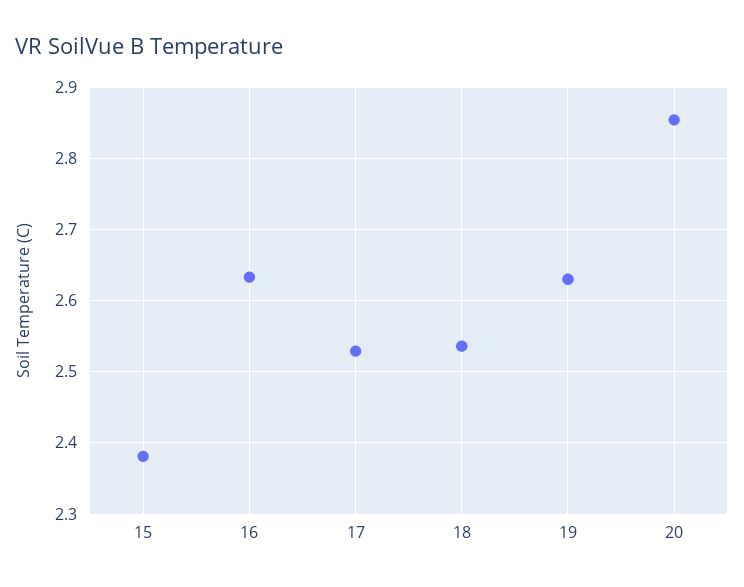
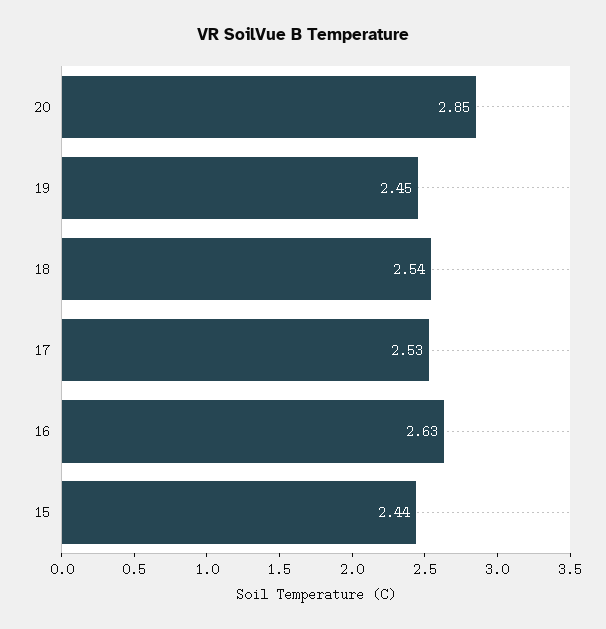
  {
-   "15": 2.38,
+   "15": 2.44,
    "16": 2.63,
    "17": 2.53,
    "18": 2.54,
-   "19": 2.63,
+   "19": 2.45,
    "20": 2.85
  }

